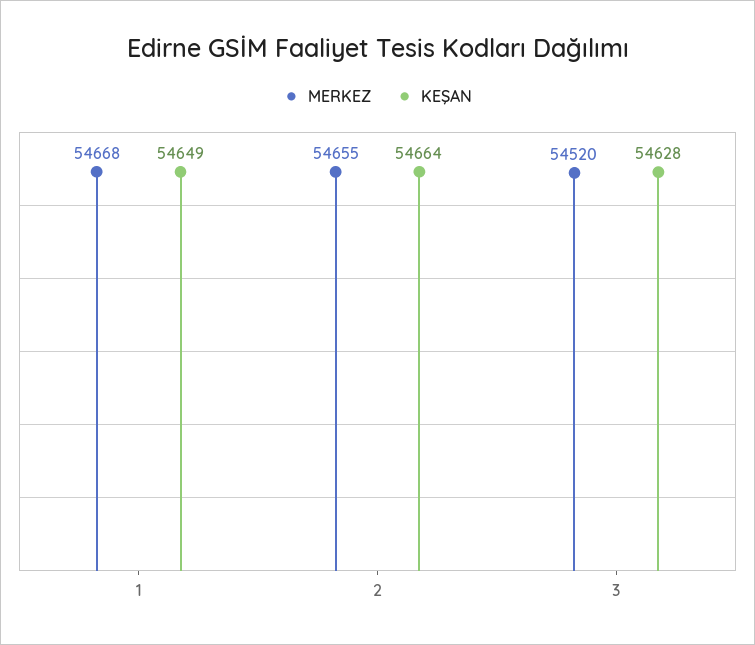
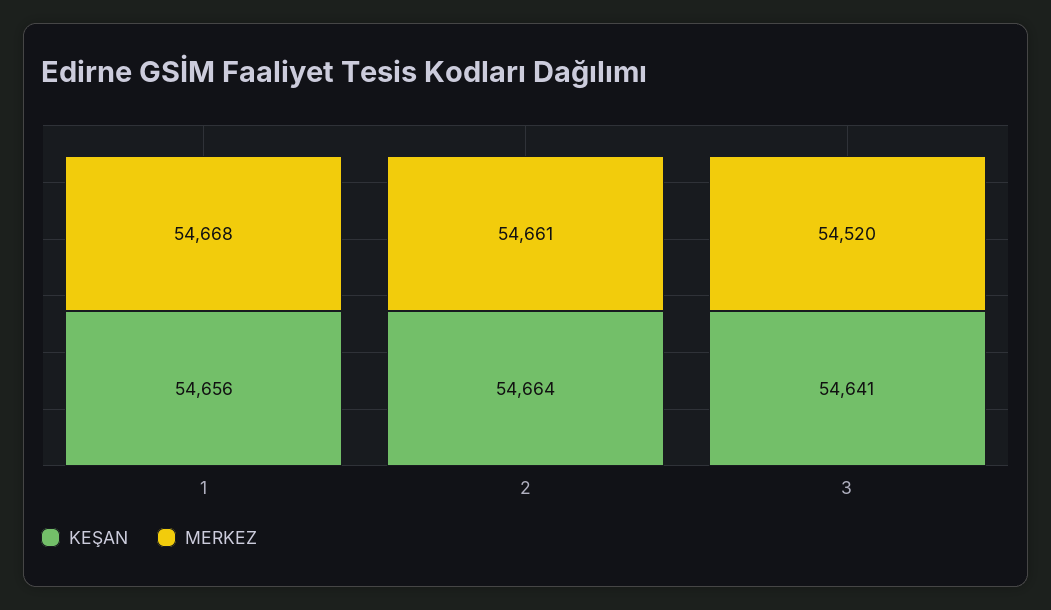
  {
    "MERKEZ": {
      "1": 54668,
-     "2": 54655,
+     "2": 54661,
      "3": 54520
    },
    "KEŞAN": {
-     "1": 54649,
+     "1": 54656,
      "2": 54664,
-     "3": 54628
+     "3": 54641
    }
  }

